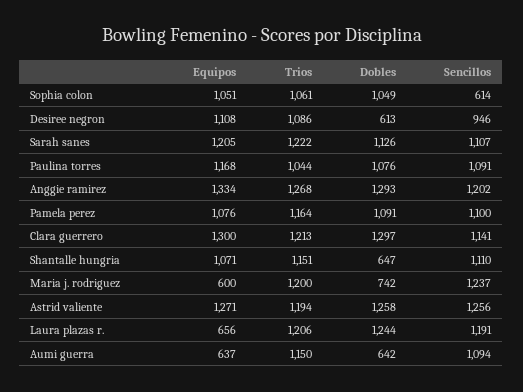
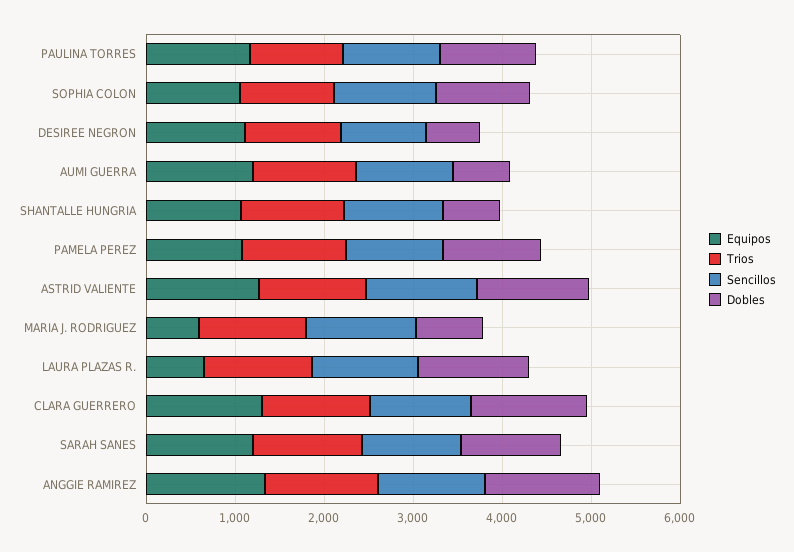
  {
    "Equipos": {
      "Sophia colon": 1051,
      "Desiree negron": 1108,
      "Sarah sanes": 1205,
      "Paulina torres": 1168,
      "Anggie ramirez": 1334,
      "Pamela perez": 1076,
      "Clara guerrero": 1300,
      "Shantalle hungria": 1071,
      "Maria j. rodriguez": 600,
      "Astrid valiente": 1271,
      "Laura plazas r.": 656,
-     "Aumi guerra": 637
+     "Aumi guerra": 1200
    },
    "Trios": {
      "Sophia colon": 1061,
      "Desiree negron": 1086,
      "Sarah sanes": 1222,
      "Paulina torres": 1044,
      "Anggie ramirez": 1268,
      "Pamela perez": 1164,
      "Clara guerrero": 1213,
      "Shantalle hungria": 1151,
      "Maria j. rodriguez": 1200,
      "Astrid valiente": 1194,
      "Laura plazas r.": 1206,
      "Aumi guerra": 1150
    },
    "Dobles": {
      "Sophia colon": 1049,
      "Desiree negron": 613,
      "Sarah sanes": 1126,
      "Paulina torres": 1076,
      "Anggie ramirez": 1293,
      "Pamela perez": 1091,
      "Clara guerrero": 1297,
      "Shantalle hungria": 647,
      "Maria j. rodriguez": 742,
      "Astrid valiente": 1258,
      "Laura plazas r.": 1244,
      "Aumi guerra": 642
    },
    "Sencillos": {
-     "Sophia colon": 614,
+     "Sophia colon": 1200,
      "Desiree negron": 946,
      "Sarah sanes": 1107,
      "Paulina torres": 1091,
      "Anggie ramirez": 1202,
      "Pamela perez": 1100,
      "Clara guerrero": 1141,
      "Shantalle hungria": 1110,
      "Maria j. rodriguez": 1237,
      "Astrid valiente": 1256,
      "Laura plazas r.": 1191,
      "Aumi guerra": 1094
    }
  }

